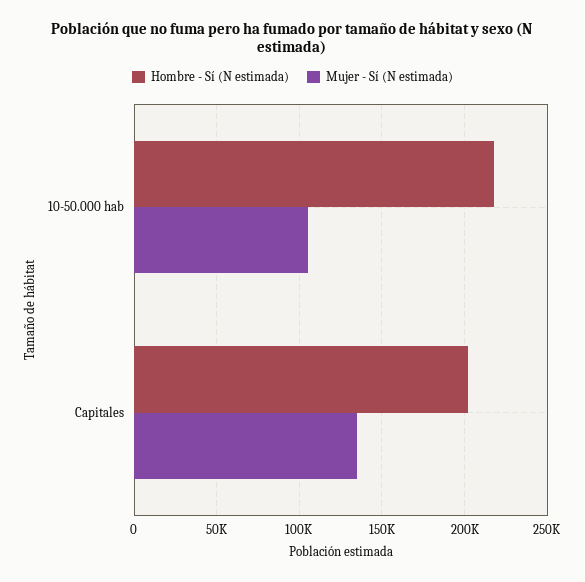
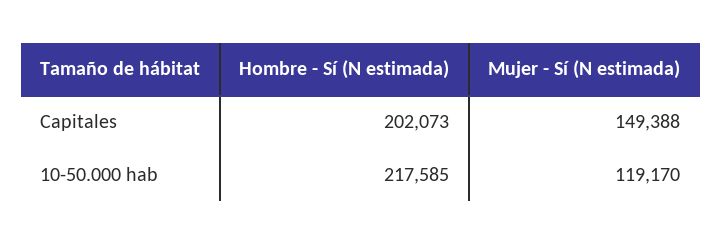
  {
    "Hombre - Sí (N estimada)": {
      "10-50.000 hab": 217585,
      "Capitales": 202073
    },
    "Mujer - Sí (N estimada)": {
-     "10-50.000 hab": 105000,
+     "10-50.000 hab": 119170,
-     "Capitales": 135000
+     "Capitales": 149388
    }
  }

